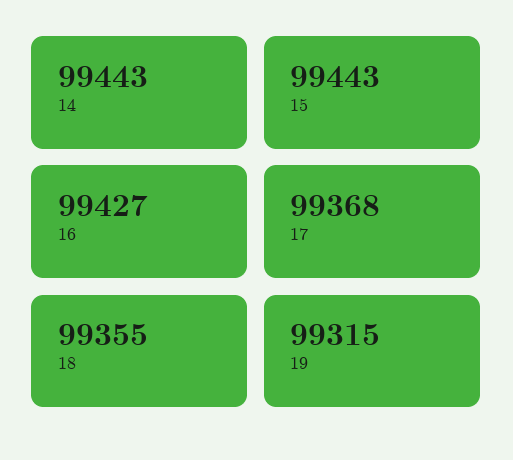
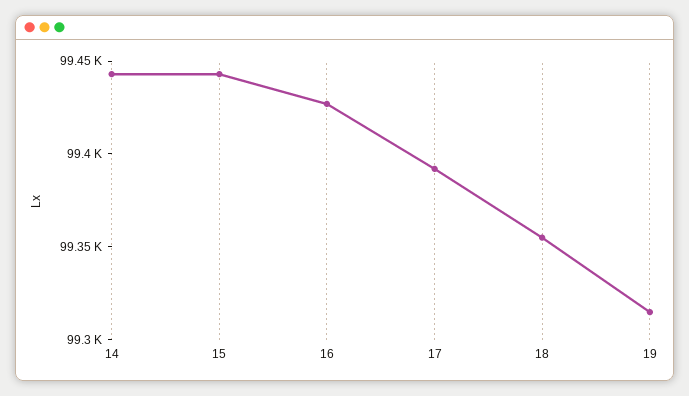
  {
    "14": 99443,
    "15": 99443,
    "16": 99427,
-   "17": 99368,
+   "17": 99390,
    "18": 99355,
    "19": 99315
  }

